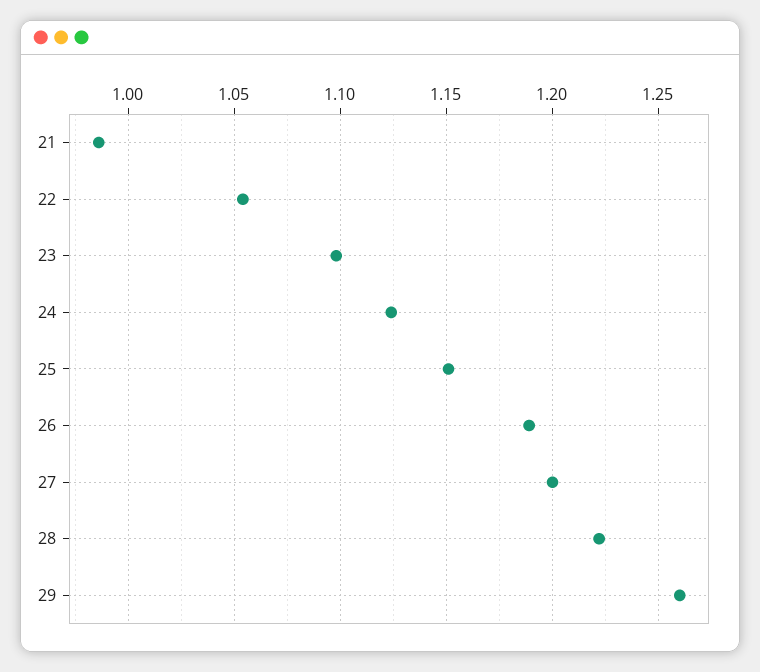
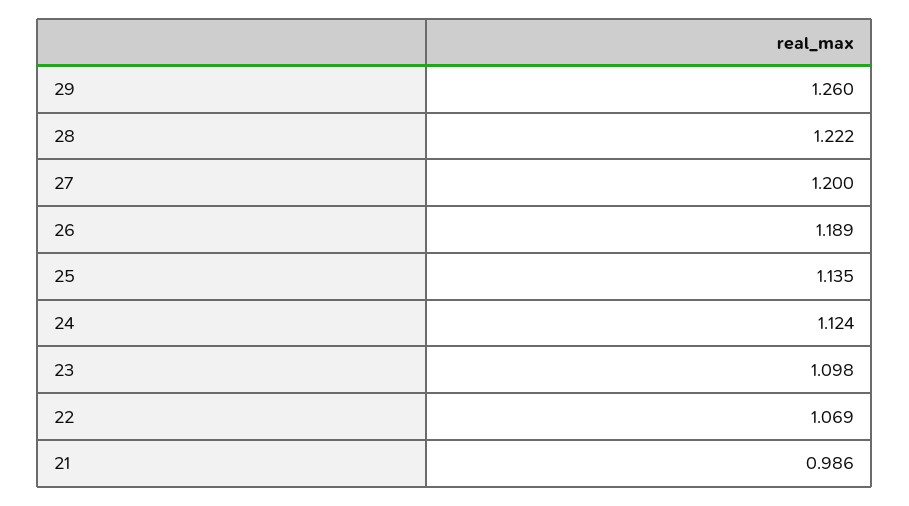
  {
    "21": 0.986,
-   "22": 1.055,
+   "22": 1.069,
    "23": 1.098,
    "24": 1.124,
-   "25": 1.15,
+   "25": 1.135,
    "26": 1.189,
    "27": 1.2,
    "28": 1.222,
    "29": 1.26
  }

